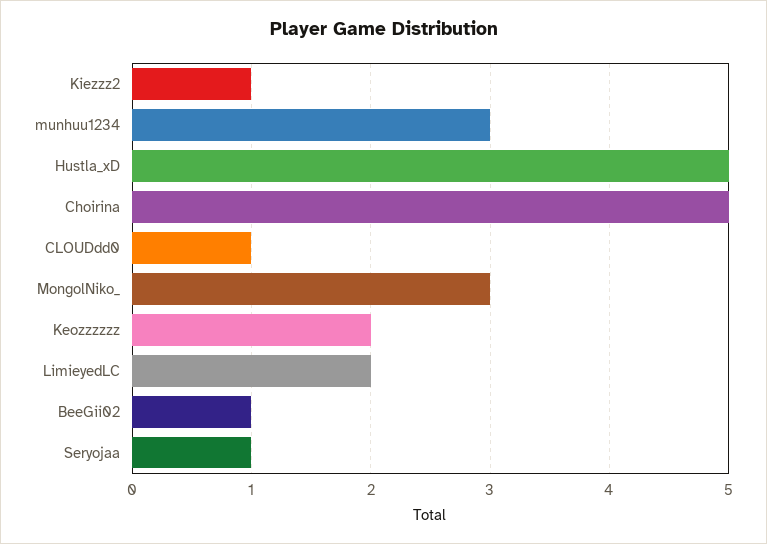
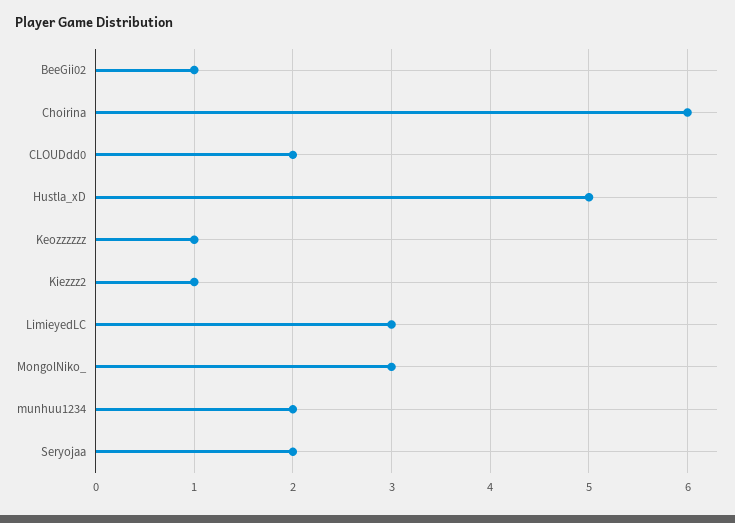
  {
    "Kiezzz2": 1,
-   "munhuu1234": 3,
+   "munhuu1234": 2,
    "Hustla_xD": 5,
-   "Choirina": 5,
+   "Choirina": 6,
-   "CLOUDdd0": 1,
+   "CLOUDdd0": 2,
    "MongolNiko_": 3,
-   "Keozzzzzz": 2,
+   "Keozzzzzz": 1,
-   "LimieyedLC": 2,
+   "LimieyedLC": 3,
    "BeeGii02": 1,
-   "Seryojaa": 1
+   "Seryojaa": 2
  }

